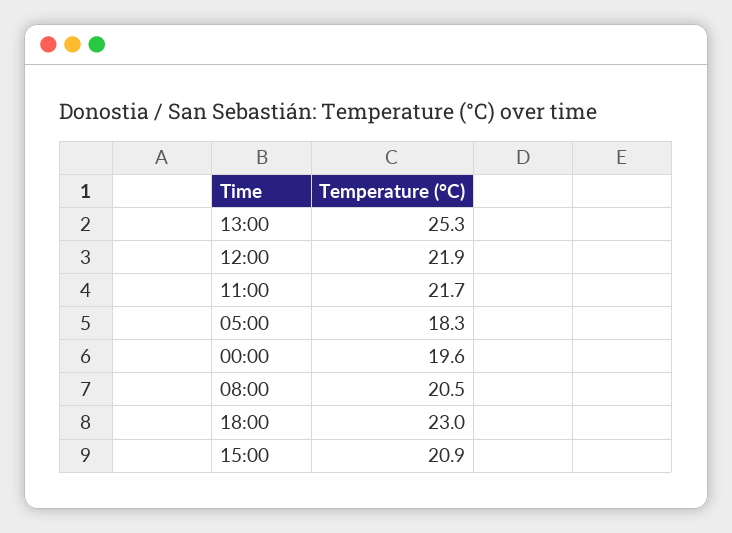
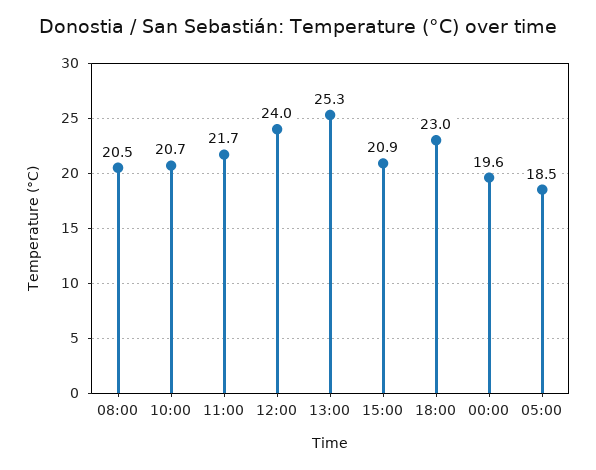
  {
    "13:00": 25.3,
-   "12:00": 21.9,
+   "12:00": 24,
    "11:00": 21.7,
-   "05:00": 18.3,
+   "05:00": 18.5,
    "00:00": 19.6,
    "08:00": 20.5,
    "18:00": 23,
-   "15:00": 20.9
+   "15:00": 20.9,
+   "10:00": 20.7
  }

